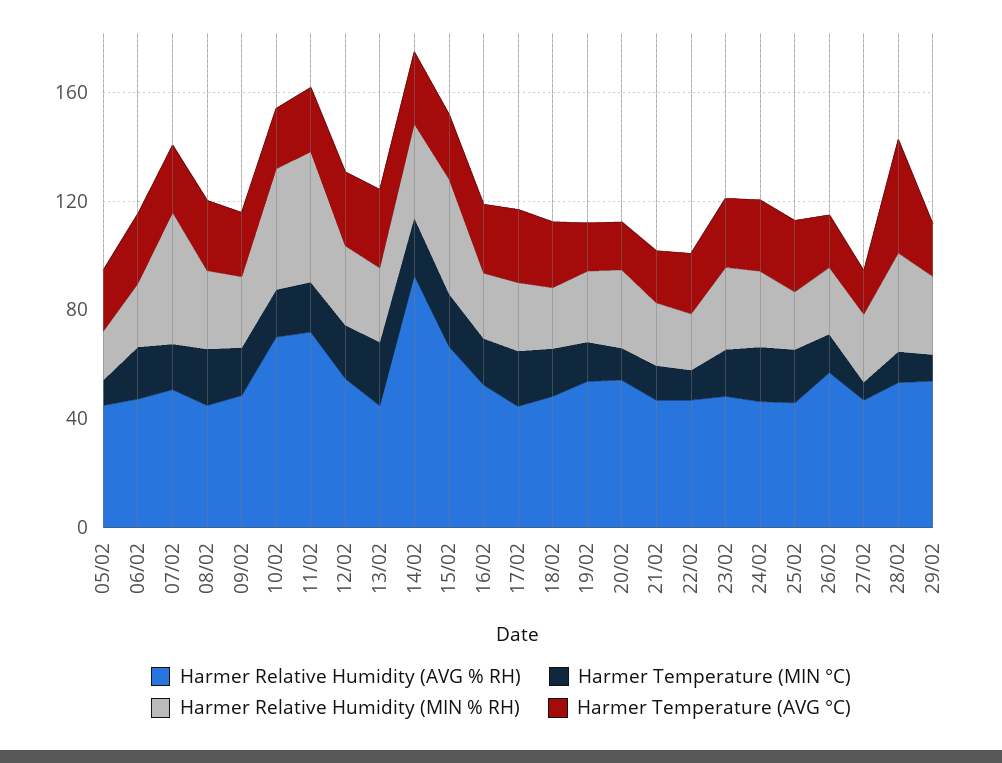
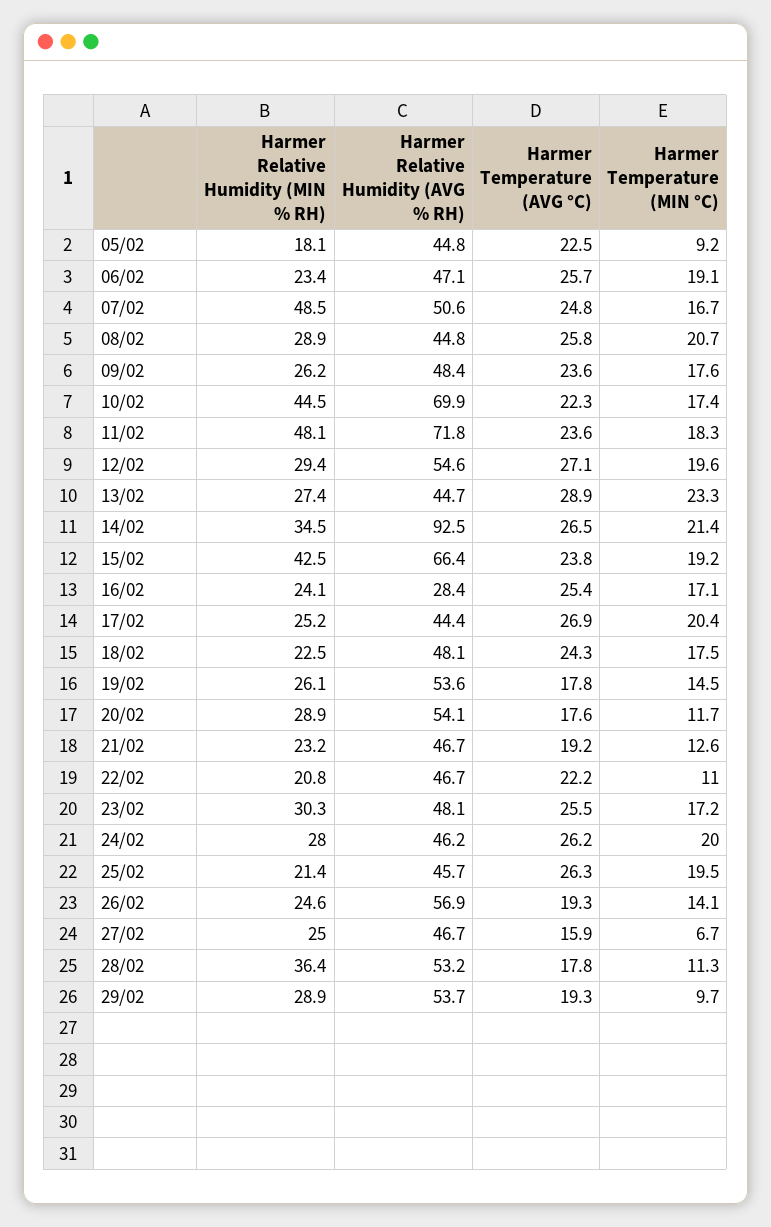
  {
    "Harmer Relative Humidity (AVG % RH)": {
      "05/02": 44.8,
      "06/02": 47.1,
      "07/02": 50.6,
      "08/02": 44.8,
      "09/02": 48.4,
      "10/02": 69.9,
      "11/02": 71.8,
      "12/02": 54.6,
      "13/02": 44.7,
      "14/02": 92.5,
      "15/02": 66.4,
-     "16/02": 50,
+     "16/02": 28.4,
      "17/02": 44.4,
      "18/02": 48.1,
      "19/02": 53.6,
      "20/02": 54.1,
      "21/02": 46.7,
      "22/02": 46.7,
      "23/02": 48.1,
      "24/02": 46.2,
      "25/02": 45.7,
      "26/02": 56.9,
      "27/02": 46.7,
      "28/02": 53.2,
      "29/02": 53.7
    },
    "Harmer Temperature (MIN °C)": {
      "05/02": 9.2,
      "06/02": 19.1,
      "07/02": 16.7,
      "08/02": 20.7,
      "09/02": 17.6,
      "10/02": 17.4,
      "11/02": 18.3,
      "12/02": 19.6,
      "13/02": 23.3,
      "14/02": 21.4,
      "15/02": 19.2,
      "16/02": 17.1,
      "17/02": 20.4,
      "18/02": 17.5,
      "19/02": 14.5,
      "20/02": 11.7,
      "21/02": 12.6,
      "22/02": 11,
      "23/02": 17.2,
      "24/02": 20,
      "25/02": 19.5,
      "26/02": 14.1,
      "27/02": 6.7,
      "28/02": 11.3,
      "29/02": 9.7
    },
    "Harmer Relative Humidity (MIN % RH)": {
      "05/02": 18.1,
      "06/02": 23.4,
      "07/02": 48.5,
      "08/02": 28.9,
      "09/02": 26.2,
      "10/02": 44.5,
      "11/02": 48.1,
      "12/02": 29.4,
      "13/02": 27.4,
      "14/02": 34.5,
      "15/02": 42.5,
      "16/02": 24.1,
      "17/02": 25.2,
      "18/02": 22.5,
      "19/02": 26.1,
      "20/02": 28.9,
      "21/02": 23.2,
      "22/02": 20.8,
      "23/02": 30.3,
      "24/02": 28,
      "25/02": 21.4,
      "26/02": 24.6,
      "27/02": 25,
      "28/02": 36.4,
      "29/02": 28.9
    },
    "Harmer Temperature (AVG °C)": {
      "05/02": 22.5,
      "06/02": 25.7,
      "07/02": 24.8,
      "08/02": 25.8,
      "09/02": 23.6,
      "10/02": 22.3,
      "11/02": 23.6,
      "12/02": 27.1,
      "13/02": 28.9,
      "14/02": 26.5,
      "15/02": 23.8,
      "16/02": 25.4,
      "17/02": 26.9,
      "18/02": 24.3,
      "19/02": 17.8,
      "20/02": 17.6,
      "21/02": 19.2,
      "22/02": 22.2,
      "23/02": 25.5,
      "24/02": 26.2,
      "25/02": 26.3,
      "26/02": 19.3,
      "27/02": 15.9,
-     "28/02": 40,
+     "28/02": 17.8,
      "29/02": 19.3
    }
  }

